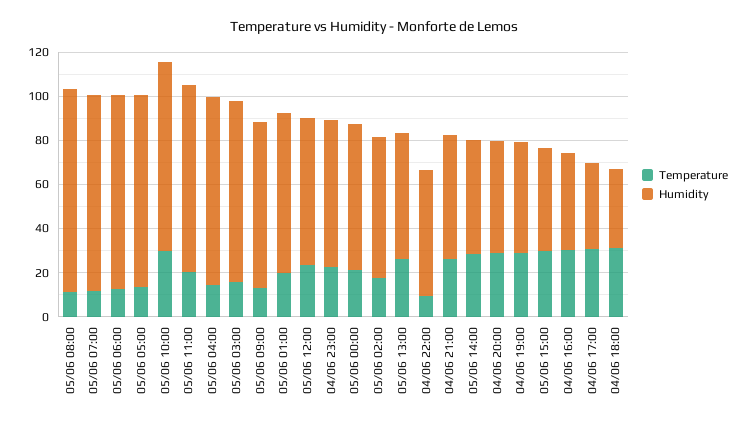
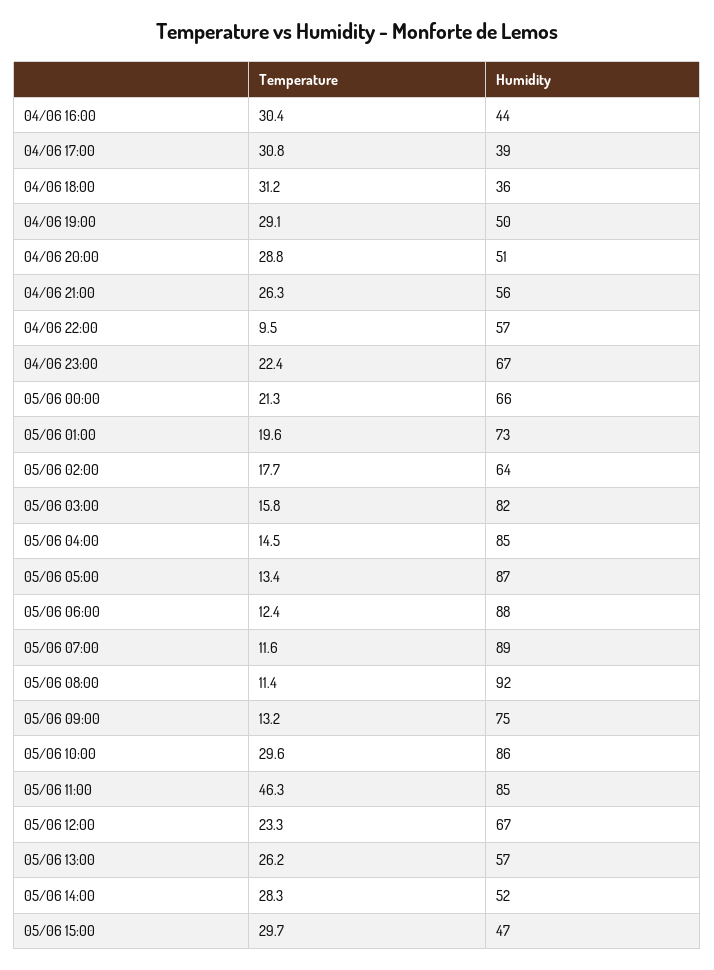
  {
    "Temperature": {
      "05/06 08:00": 11.4,
      "05/06 07:00": 11.6,
      "05/06 06:00": 12.4,
      "05/06 05:00": 13.4,
      "05/06 10:00": 29.6,
-     "05/06 11:00": 20,
+     "05/06 11:00": 46.3,
      "05/06 04:00": 14.5,
      "05/06 03:00": 15.8,
      "05/06 09:00": 13.2,
      "05/06 01:00": 19.6,
      "05/06 12:00": 23.3,
      "04/06 23:00": 22.4,
      "05/06 00:00": 21.3,
      "05/06 02:00": 17.7,
      "05/06 13:00": 26.2,
      "04/06 22:00": 9.5,
      "04/06 21:00": 26.3,
      "05/06 14:00": 28.3,
      "04/06 20:00": 28.8,
      "04/06 19:00": 29.1,
      "05/06 15:00": 29.7,
      "04/06 16:00": 30.4,
      "04/06 17:00": 30.8,
      "04/06 18:00": 31.2
    },
    "Humidity": {
      "05/06 08:00": 92,
      "05/06 07:00": 89,
      "05/06 06:00": 88,
      "05/06 05:00": 87,
      "05/06 10:00": 86,
      "05/06 11:00": 85,
      "05/06 04:00": 85,
      "05/06 03:00": 82,
      "05/06 09:00": 75,
      "05/06 01:00": 73,
      "05/06 12:00": 67,
      "04/06 23:00": 67,
      "05/06 00:00": 66,
      "05/06 02:00": 64,
      "05/06 13:00": 57,
      "04/06 22:00": 57,
      "04/06 21:00": 56,
      "05/06 14:00": 52,
      "04/06 20:00": 51,
      "04/06 19:00": 50,
      "05/06 15:00": 47,
      "04/06 16:00": 44,
      "04/06 17:00": 39,
      "04/06 18:00": 36
    }
  }

